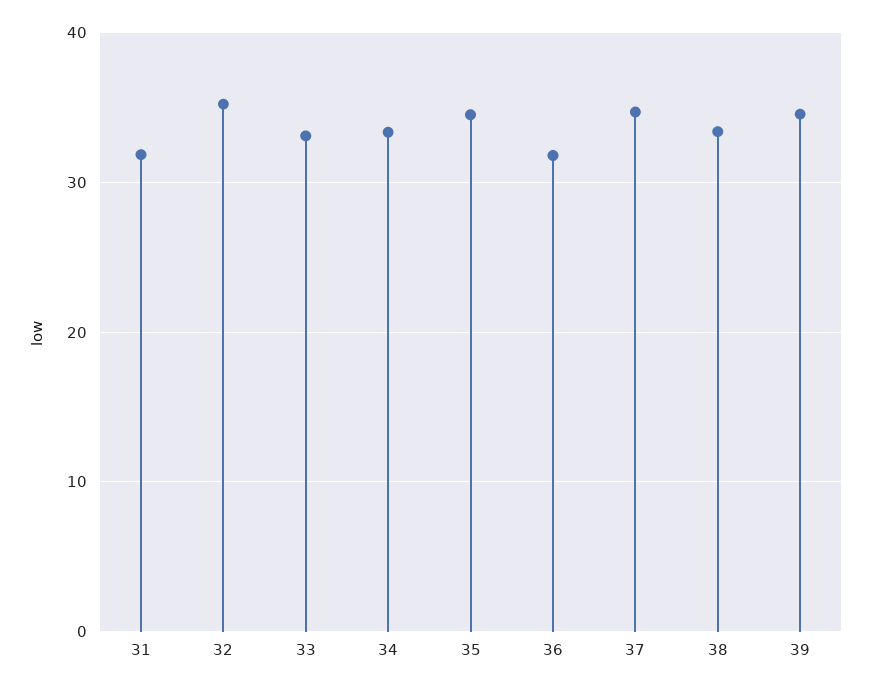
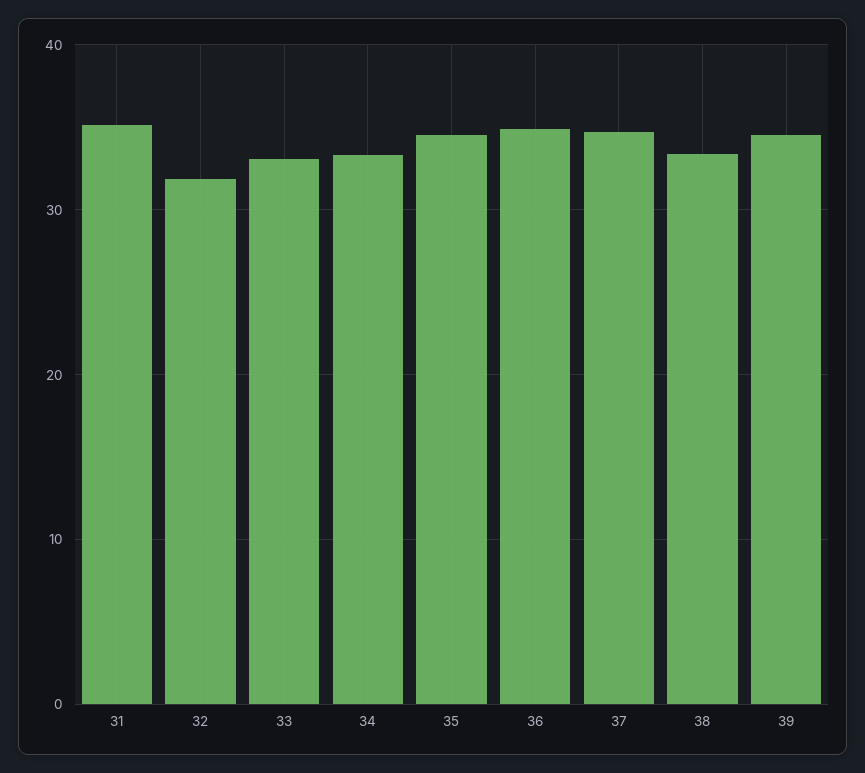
  {
-   "31": 32,
+   "31": 35,
-   "32": 35,
+   "32": 32,
    "33": 33,
    "34": 33,
    "35": 35,
-   "36": 32,
+   "36": 35,
    "37": 35,
    "38": 33,
    "39": 35
  }

